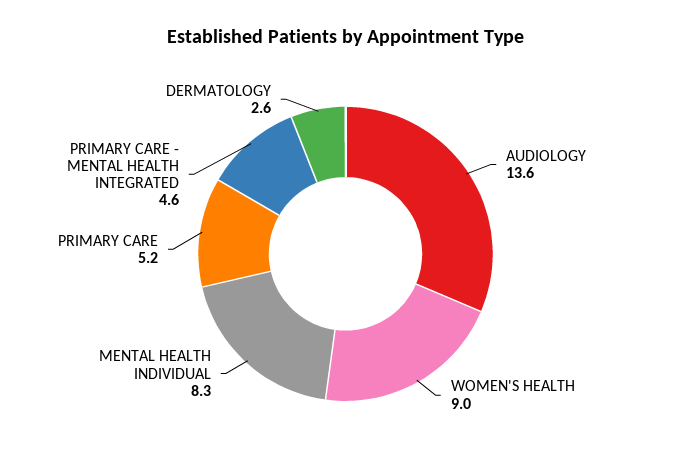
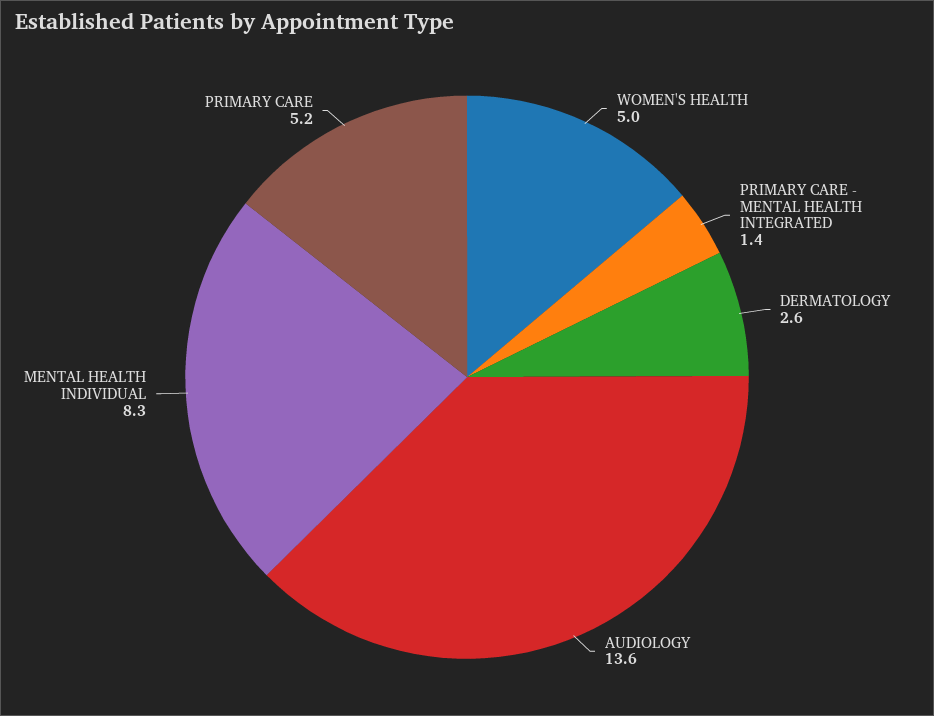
  {
    "AUDIOLOGY": 13.6,
-   "WOMEN'S HEALTH": 9,
+   "WOMEN'S HEALTH": 5,
    "MENTAL HEALTH INDIVIDUAL": 8.3,
    "PRIMARY CARE": 5.2,
-   "PRIMARY CARE - MENTAL HEALTH INTEGRATED": 4.6,
+   "PRIMARY CARE - MENTAL HEALTH INTEGRATED": 1.4,
    "DERMATOLOGY": 2.6
  }

